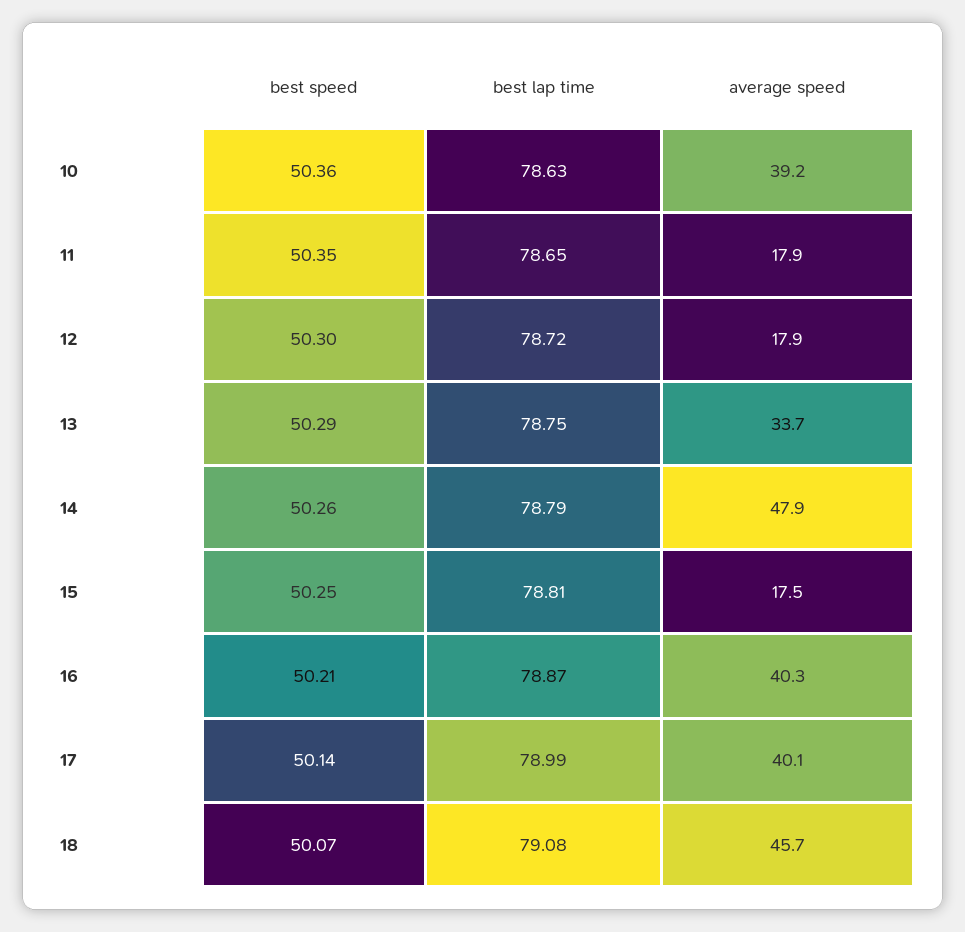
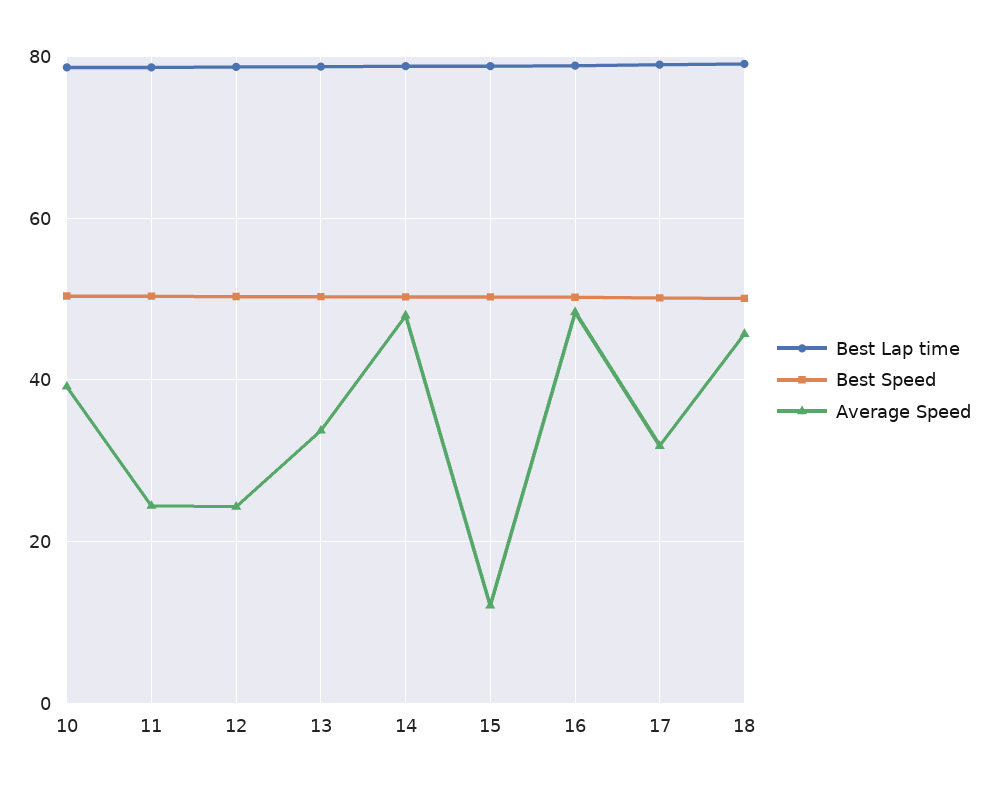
  {
    "best speed": {
      "10": 50.36,
      "11": 50.35,
      "12": 50.3,
      "13": 50.29,
      "14": 50.26,
      "15": 50.25,
      "16": 50.21,
      "17": 50.14,
      "18": 50.07
    },
    "best lap time": {
      "10": 78.63,
      "11": 78.65,
      "12": 78.72,
      "13": 78.75,
      "14": 78.79,
      "15": 78.81,
      "16": 78.87,
      "17": 78.99,
      "18": 79.08
    },
    "average speed": {
      "10": 39.2,
-     "11": 17.9,
+     "11": 24,
-     "12": 17.9,
+     "12": 24,
      "13": 33.7,
      "14": 47.9,
-     "15": 17.5,
+     "15": 12,
-     "16": 40.3,
+     "16": 48,
-     "17": 40.1,
+     "17": 32,
      "18": 45.7
    }
  }

